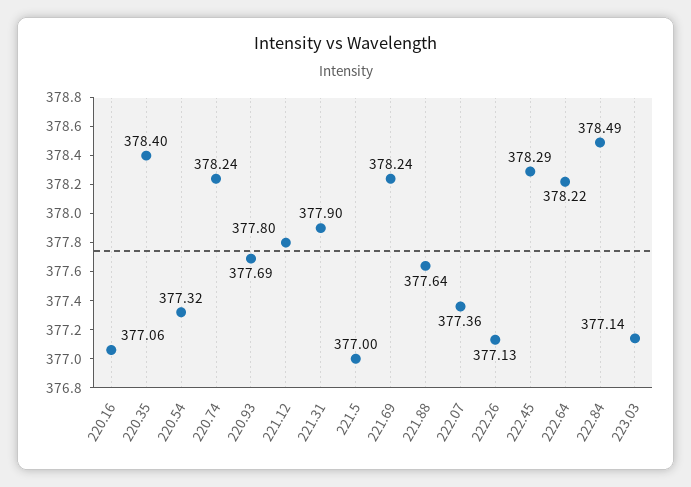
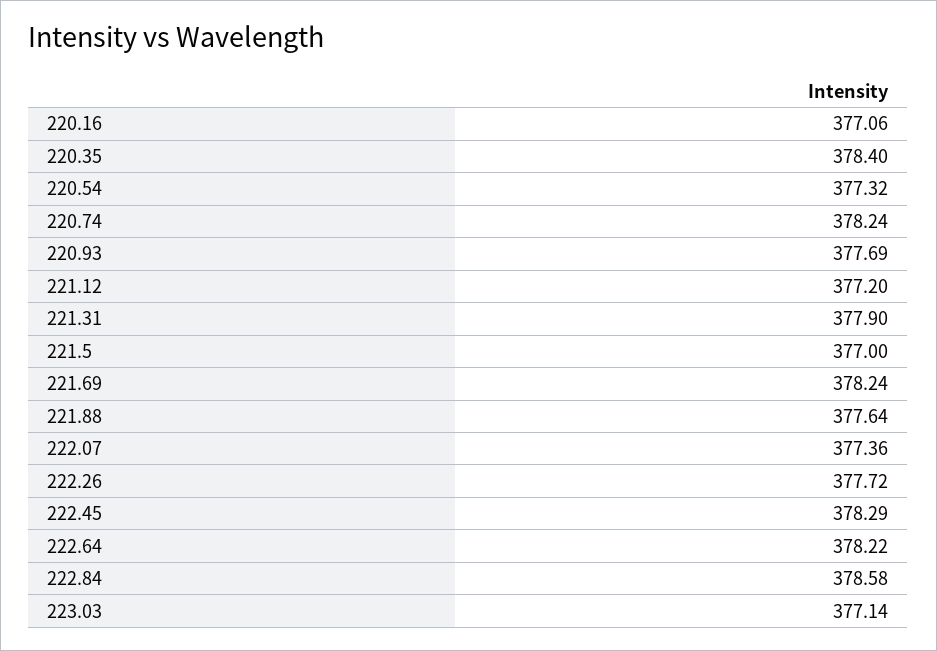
  {
    "220.16": 377.06,
    "220.35": 378.4,
    "220.54": 377.32,
    "220.74": 378.24,
    "220.93": 377.69,
-   "221.12": 377.8,
+   "221.12": 377.2,
    "221.31": 377.9,
    "221.5": 377,
    "221.69": 378.24,
    "221.88": 377.64,
    "222.07": 377.36,
-   "222.26": 377.13,
+   "222.26": 377.72,
    "222.45": 378.29,
    "222.64": 378.22,
-   "222.84": 378.49,
+   "222.84": 378.58,
    "223.03": 377.14
  }

